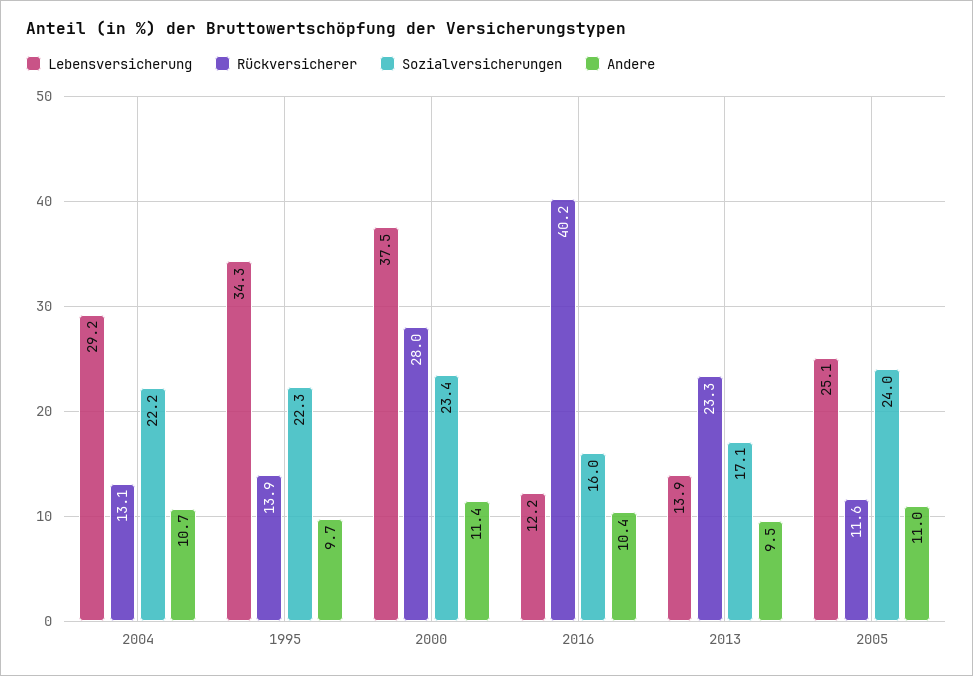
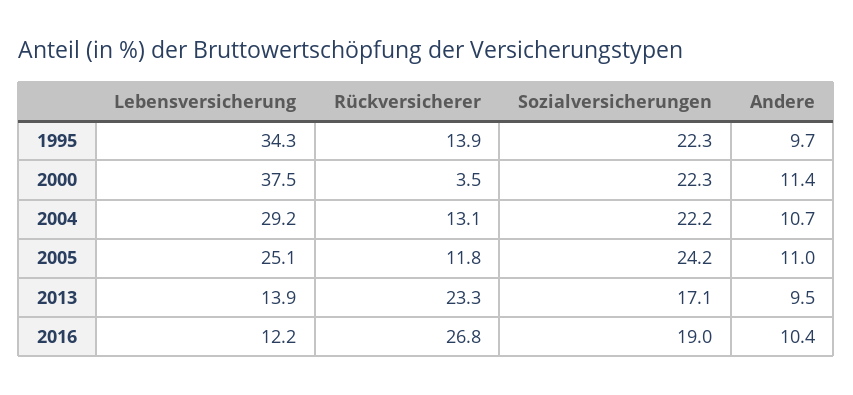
  {
    "Lebensversicherung": {
      "2004": 29.2,
      "1995": 34.3,
      "2000": 37.5,
      "2016": 12.2,
      "2013": 13.9,
      "2005": 25.1
    },
    "Rückversicherer": {
      "2004": 13.1,
      "1995": 13.9,
-     "2000": 28,
+     "2000": 3.5,
-     "2016": 40.2,
+     "2016": 26.8,
      "2013": 23.3,
-     "2005": 11.6
+     "2005": 11.8
    },
    "Sozialversicherungen": {
      "2004": 22.2,
      "1995": 22.3,
-     "2000": 23.4,
+     "2000": 22.3,
-     "2016": 16,
+     "2016": 19,
      "2013": 17.1,
-     "2005": 24
+     "2005": 24.2
    },
    "Andere": {
      "2004": 10.7,
      "1995": 9.7,
      "2000": 11.4,
      "2016": 10.4,
      "2013": 9.5,
      "2005": 11
    }
  }

